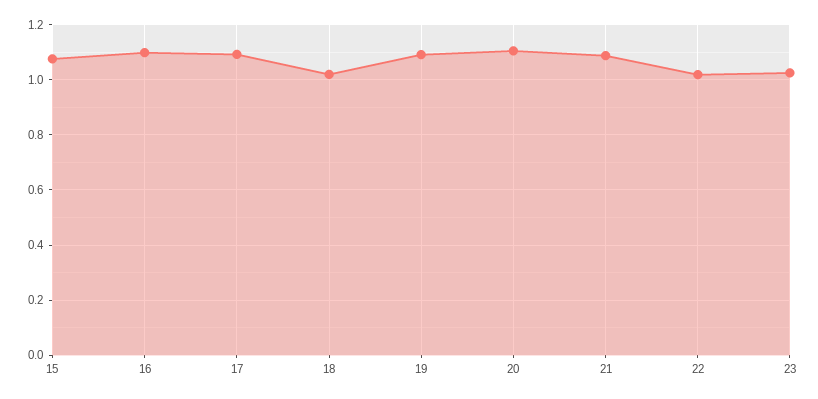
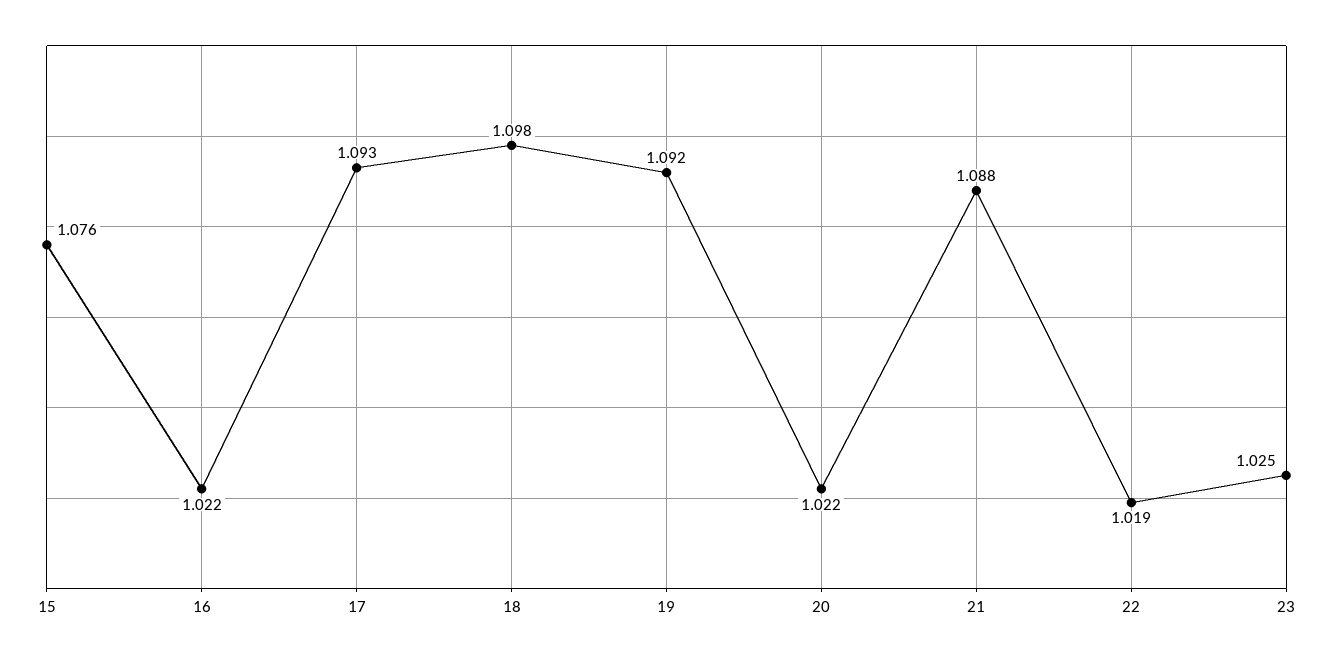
  {
    "15": 1.076,
-   "16": 1.1,
+   "16": 1.022,
    "17": 1.093,
-   "18": 1.025,
+   "18": 1.098,
    "19": 1.092,
-   "20": 1.1,
+   "20": 1.022,
    "21": 1.088,
    "22": 1.019,
    "23": 1.025
  }

